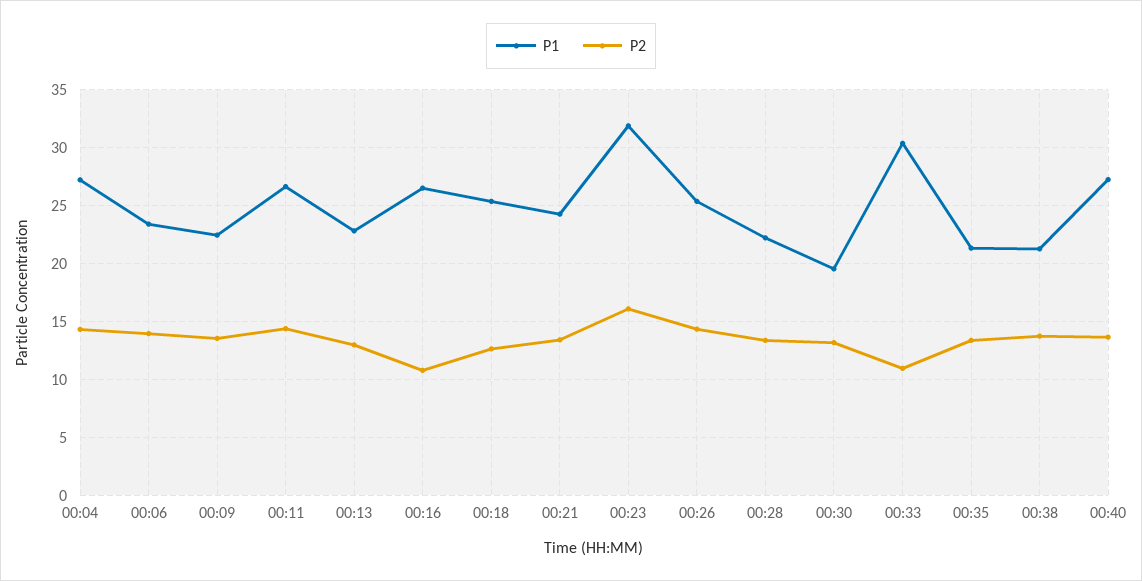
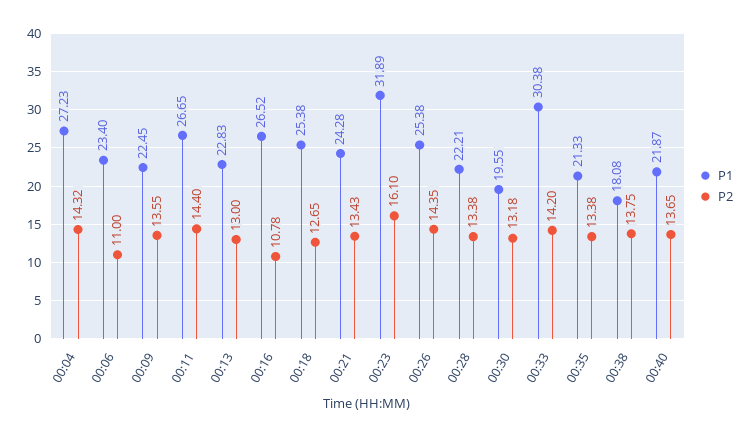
  {
    "P1": {
      "00:04": 27.23,
      "00:06": 23.4,
      "00:09": 22.45,
      "00:11": 26.65,
      "00:13": 22.83,
      "00:16": 26.52,
      "00:18": 25.38,
      "00:21": 24.28,
      "00:23": 31.89,
      "00:26": 25.38,
      "00:28": 22.21,
      "00:30": 19.55,
      "00:33": 30.38,
      "00:35": 21.33,
-     "00:38": 21,
+     "00:38": 18.08,
-     "00:40": 27
+     "00:40": 21.87
    },
    "P2": {
      "00:04": 14.32,
-     "00:06": 14,
+     "00:06": 11,
      "00:09": 13.55,
      "00:11": 14.4,
      "00:13": 13,
      "00:16": 10.78,
      "00:18": 12.65,
      "00:21": 13.43,
      "00:23": 16.1,
      "00:26": 14.35,
      "00:28": 13.38,
      "00:30": 13.18,
-     "00:33": 11,
+     "00:33": 14.2,
      "00:35": 13.38,
      "00:38": 13.75,
      "00:40": 13.65
    }
  }

